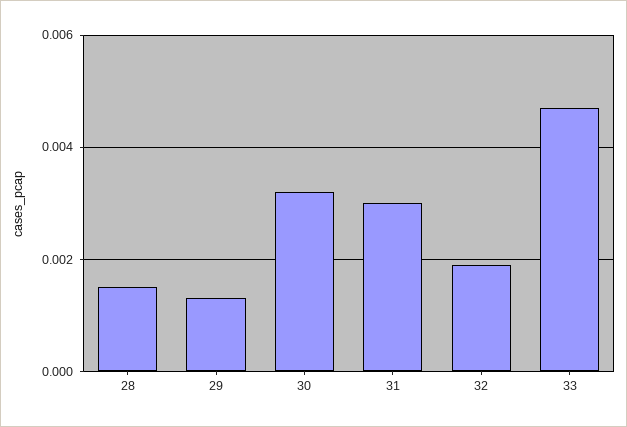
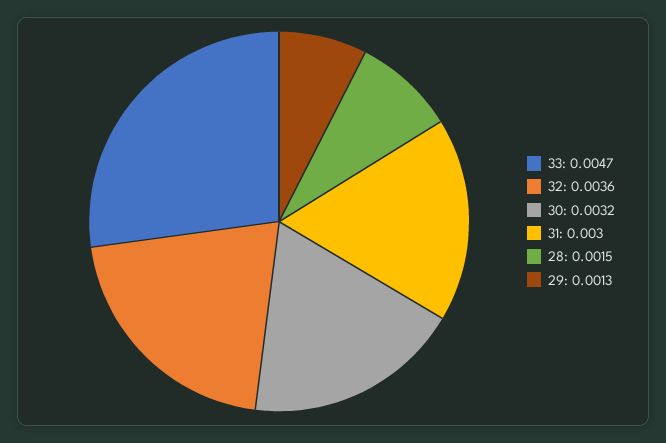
  {
    "28": 0.0015,
    "29": 0.0013,
    "30": 0.0032,
    "31": 0.003,
-   "32": 0.002,
+   "32": 0.0036,
    "33": 0.0047
  }

